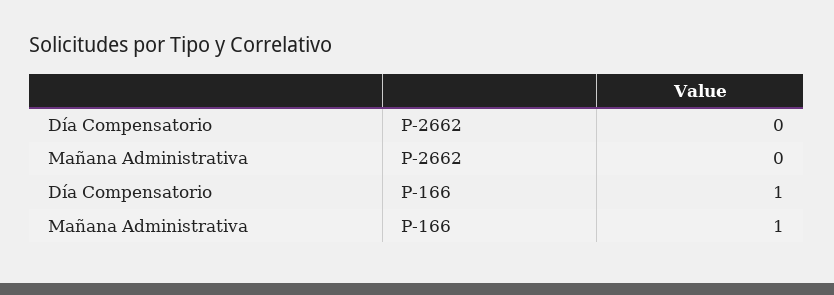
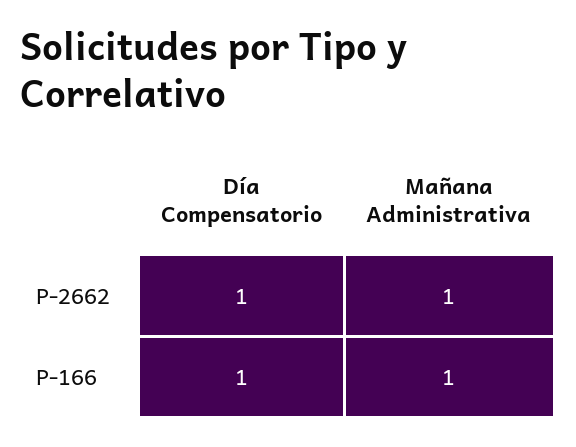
  {
    "Día Compensatorio": {
-     "P-2662": 0,
+     "P-2662": 1,
      "P-166": 1
    },
    "Mañana Administrativa": {
-     "P-2662": 0,
+     "P-2662": 1,
      "P-166": 1
    }
  }

